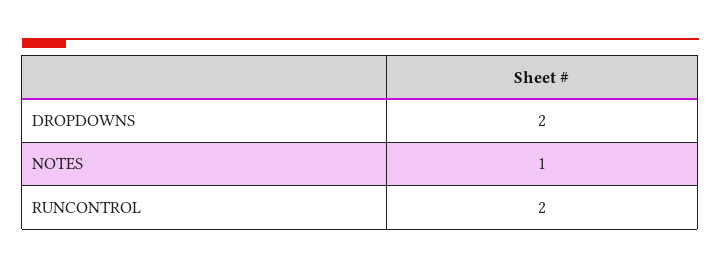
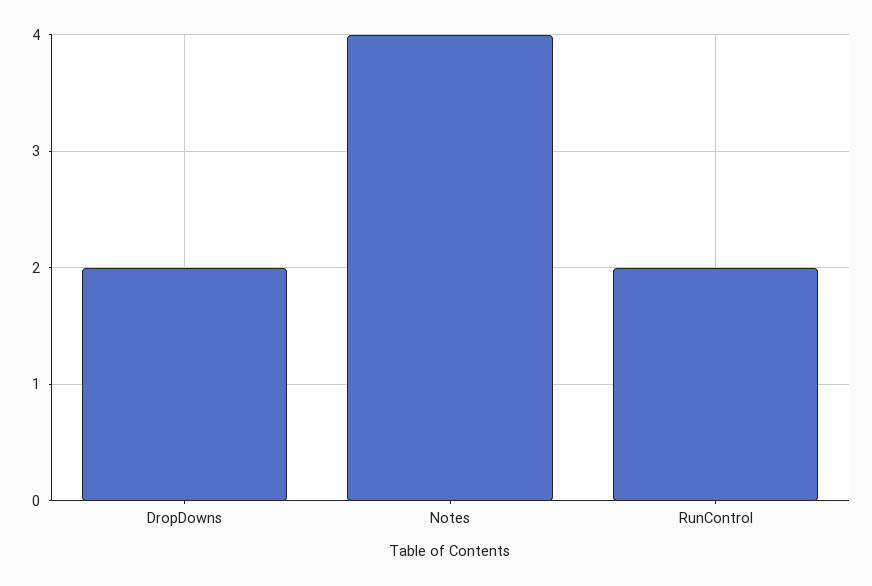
  {
    "DROPDOWNS": 2,
-   "NOTES": 1,
+   "NOTES": 4,
    "RUNCONTROL": 2
  }

